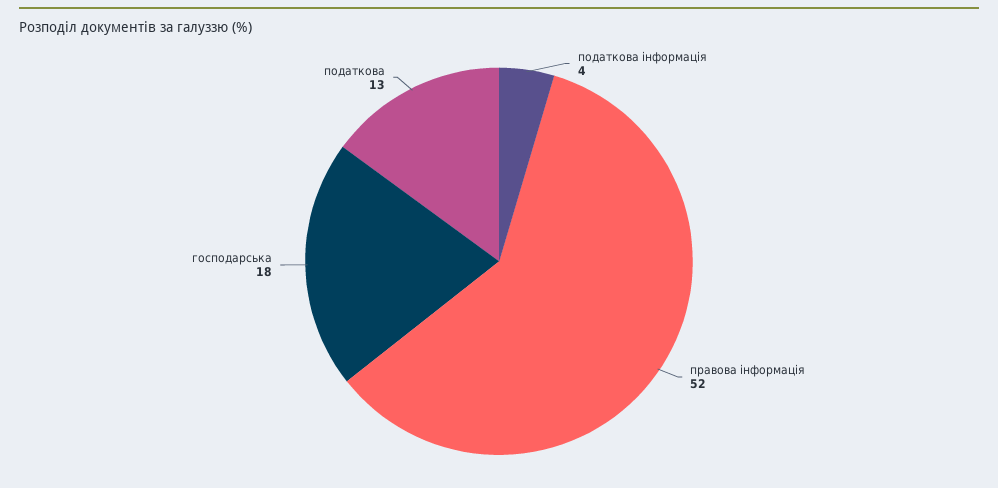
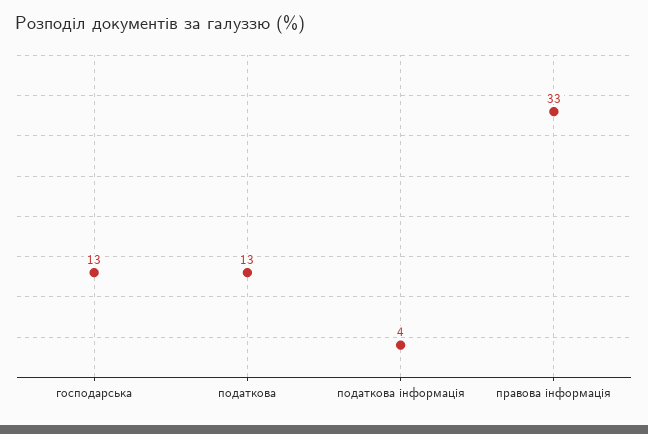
  {
    "податкова інформація": 4,
-   "правова інформація": 52,
+   "правова інформація": 33,
-   "господарська": 18,
+   "господарська": 13,
    "податкова": 13
  }

